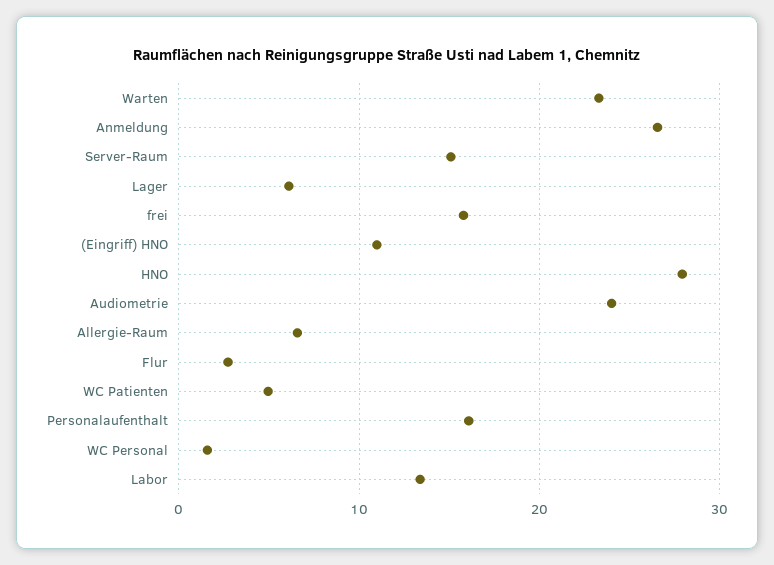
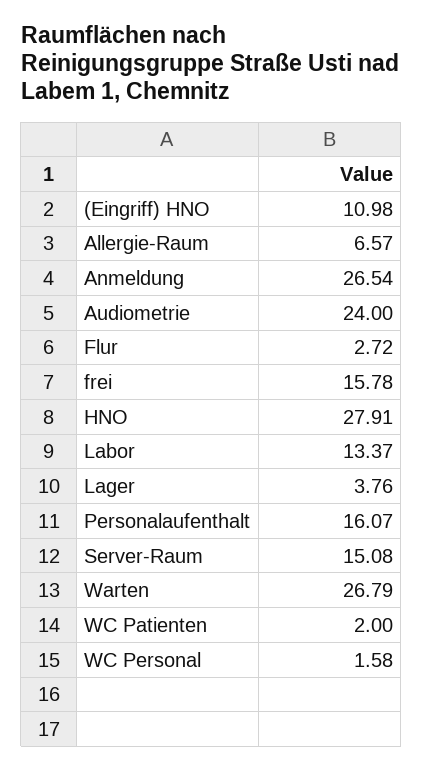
  {
-   "Warten": 23,
+   "Warten": 26.79,
    "Anmeldung": 26.54,
    "Server-Raum": 15.08,
-   "Lager": 6,
+   "Lager": 3.76,
    "frei": 15.78,
    "(Eingriff) HNO": 10.98,
    "HNO": 27.91,
    "Audiometrie": 24,
    "Allergie-Raum": 6.57,
    "Flur": 2.72,
-   "WC Patienten": 5,
+   "WC Patienten": 2,
    "Personalaufenthalt": 16.07,
    "WC Personal": 1.58,
    "Labor": 13.37
  }

